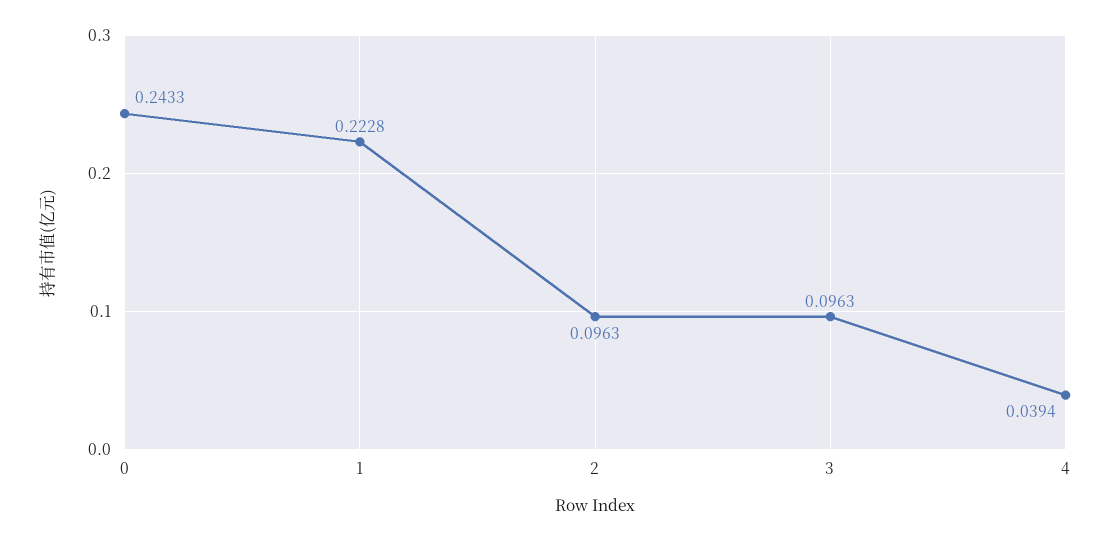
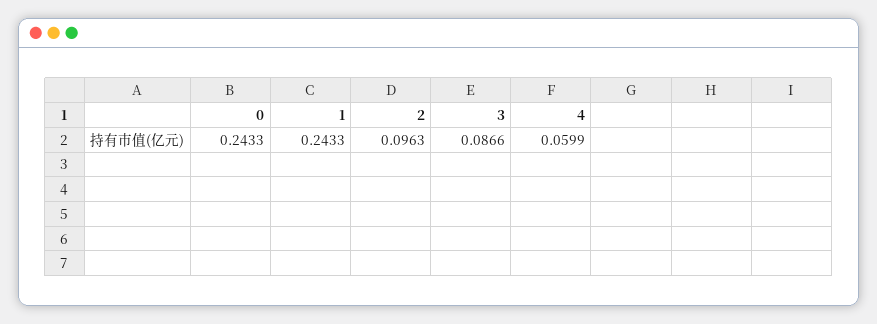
  {
    "0": 0.2433,
-   "1": 0.2228,
+   "1": 0.2433,
    "2": 0.0963,
-   "3": 0.0963,
+   "3": 0.0866,
-   "4": 0.0394
+   "4": 0.0599
  }

